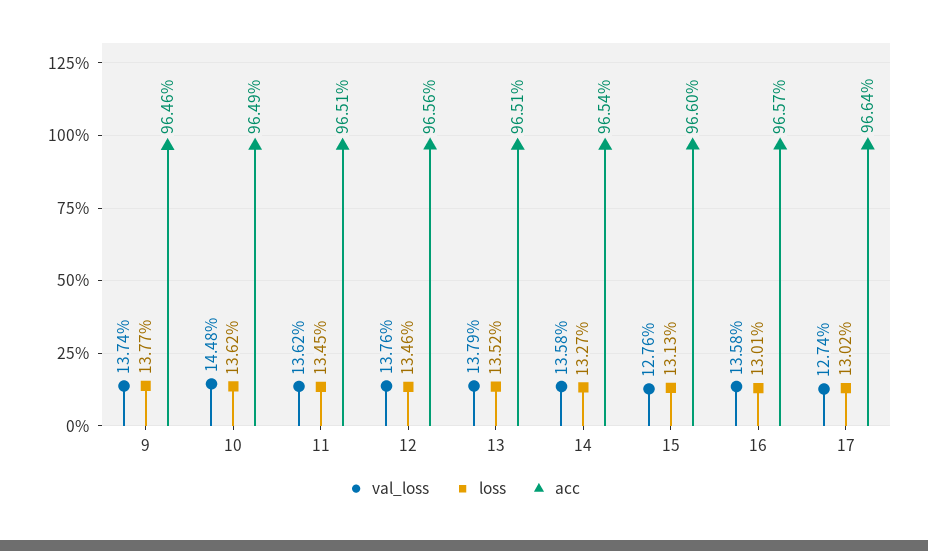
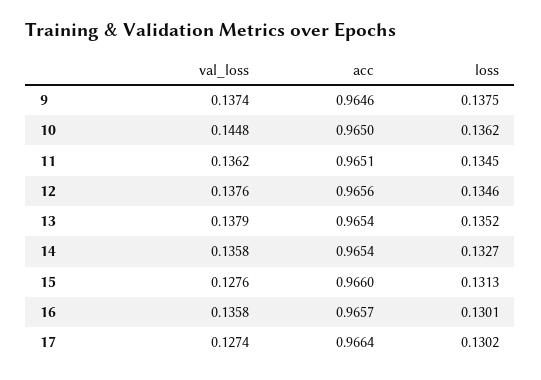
  {
    "val_loss": {
      "9": 0.1374,
      "10": 0.1448,
      "11": 0.1362,
      "12": 0.1376,
      "13": 0.1379,
      "14": 0.1358,
      "15": 0.1276,
      "16": 0.1358,
      "17": 0.1274
    },
    "loss": {
-     "9": 0.1377,
+     "9": 0.1375,
      "10": 0.1362,
      "11": 0.1345,
      "12": 0.1346,
      "13": 0.1352,
      "14": 0.1327,
      "15": 0.1313,
      "16": 0.1301,
      "17": 0.1302
    },
    "acc": {
      "9": 0.9646,
-     "10": 0.9649,
+     "10": 0.965,
      "11": 0.9651,
      "12": 0.9656,
-     "13": 0.9651,
+     "13": 0.9654,
      "14": 0.9654,
      "15": 0.966,
      "16": 0.9657,
      "17": 0.9664
    }
  }

